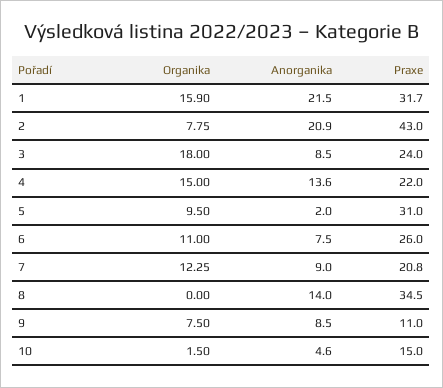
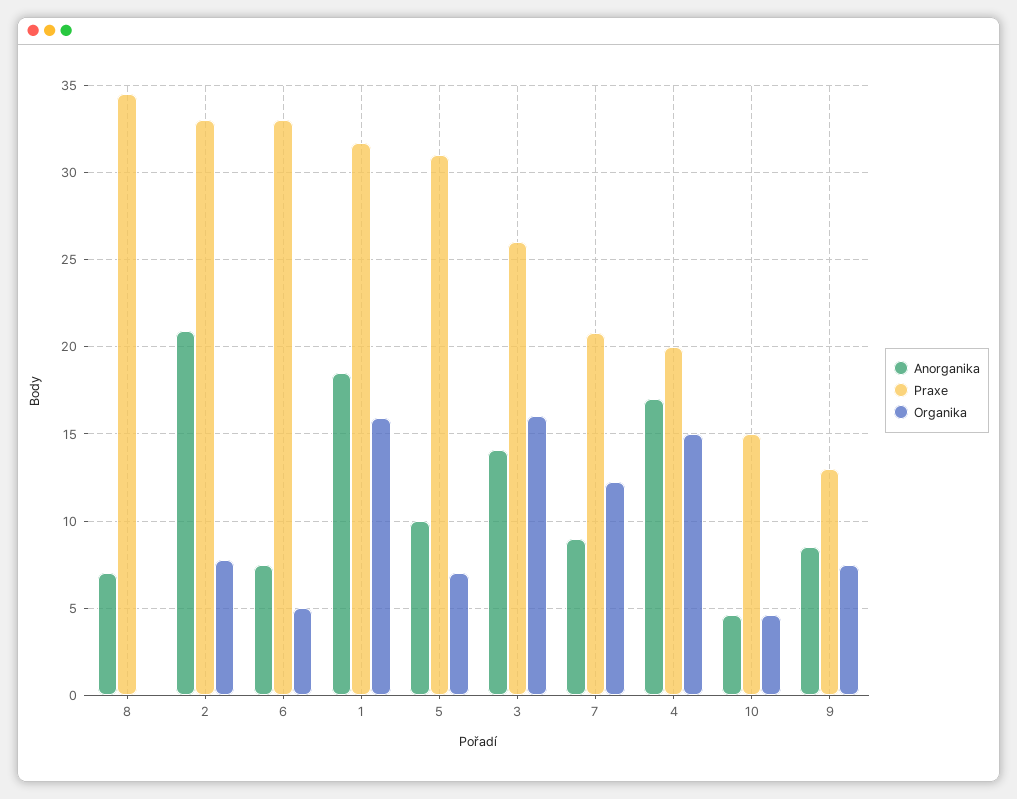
  {
    "Organika": {
      "1": 15.9,
      "2": 7.75,
-     "3": 18,
+     "3": 16,
      "4": 15,
-     "5": 9.5,
+     "5": 7,
-     "6": 11,
+     "6": 5,
      "7": 12.25,
      "8": 0,
      "9": 7.5,
-     "10": 1.5
+     "10": 4.5
    },
    "Anorganika": {
-     "1": 21.5,
+     "1": 18.5,
      "2": 20.9,
-     "3": 8.5,
+     "3": 14,
-     "4": 13.6,
+     "4": 17,
-     "5": 2,
+     "5": 10,
      "6": 7.5,
      "7": 9,
-     "8": 14,
+     "8": 7,
      "9": 8.5,
      "10": 4.6
    },
    "Praxe": {
      "1": 31.7,
-     "2": 43,
+     "2": 33,
-     "3": 24,
+     "3": 26,
-     "4": 22,
+     "4": 20,
      "5": 31,
-     "6": 26,
+     "6": 33,
      "7": 20.8,
      "8": 34.5,
-     "9": 11,
+     "9": 13,
      "10": 15
    }
  }

